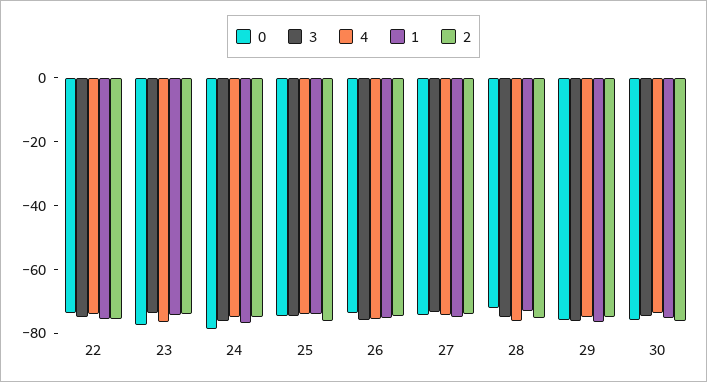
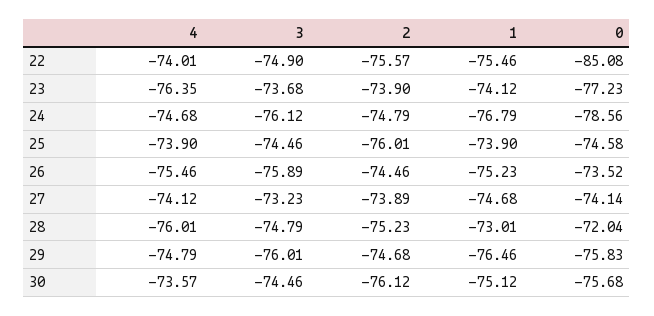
  {
    "0": {
-     "22": -75,
+     "22": -85.08,
      "23": -77.23,
      "24": -78.56,
      "25": -74.58,
      "26": -73.52,
      "27": -74.14,
      "28": -72.04,
      "29": -75.83,
      "30": -75.68
    },
    "3": {
      "22": -74.9,
      "23": -73.68,
      "24": -76.12,
      "25": -74.46,
      "26": -75.89,
      "27": -73.23,
      "28": -74.79,
      "29": -76.01,
      "30": -74.46
    },
    "4": {
      "22": -74.01,
      "23": -76.35,
      "24": -74.68,
      "25": -73.9,
      "26": -75.46,
      "27": -74.12,
      "28": -76.01,
      "29": -74.79,
      "30": -73.57
    },
    "1": {
      "22": -75.46,
      "23": -74.12,
      "24": -76.79,
      "25": -73.9,
      "26": -75.23,
      "27": -74.68,
      "28": -73.01,
      "29": -76.46,
      "30": -75.12
    },
    "2": {
      "22": -75.57,
      "23": -73.9,
      "24": -74.79,
      "25": -76.01,
      "26": -74.46,
      "27": -73.89,
      "28": -75.23,
      "29": -74.68,
      "30": -76.12
    }
  }

